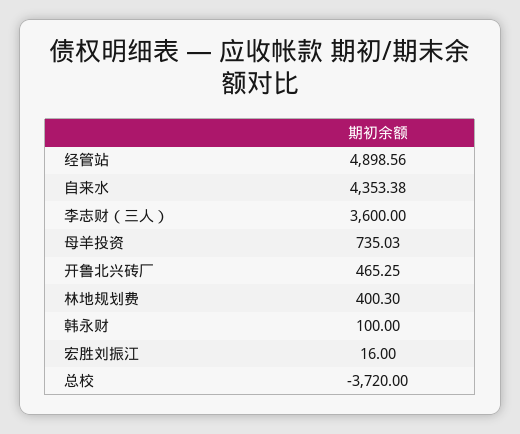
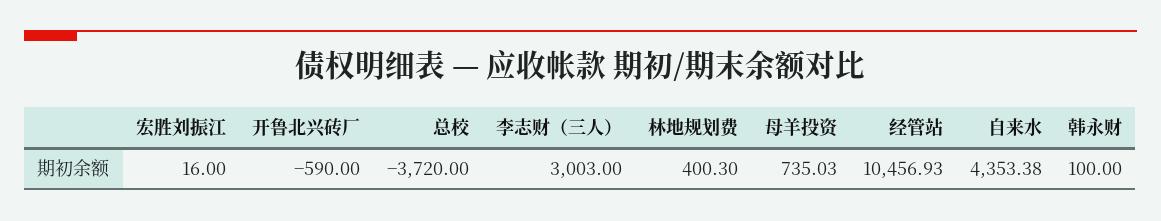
  {
-   "经管站": 4898.56,
+   "经管站": 10456.93,
    "自来水": 4353.38,
-   "李志财（三人）": 3600,
+   "李志财（三人）": 3003,
    "母羊投资": 735.03,
-   "开鲁北兴砖厂": 465.25,
+   "开鲁北兴砖厂": -590,
    "林地规划费": 400.3,
    "韩永财": 100,
    "宏胜刘振江": 16,
    "总校": -3720
  }

